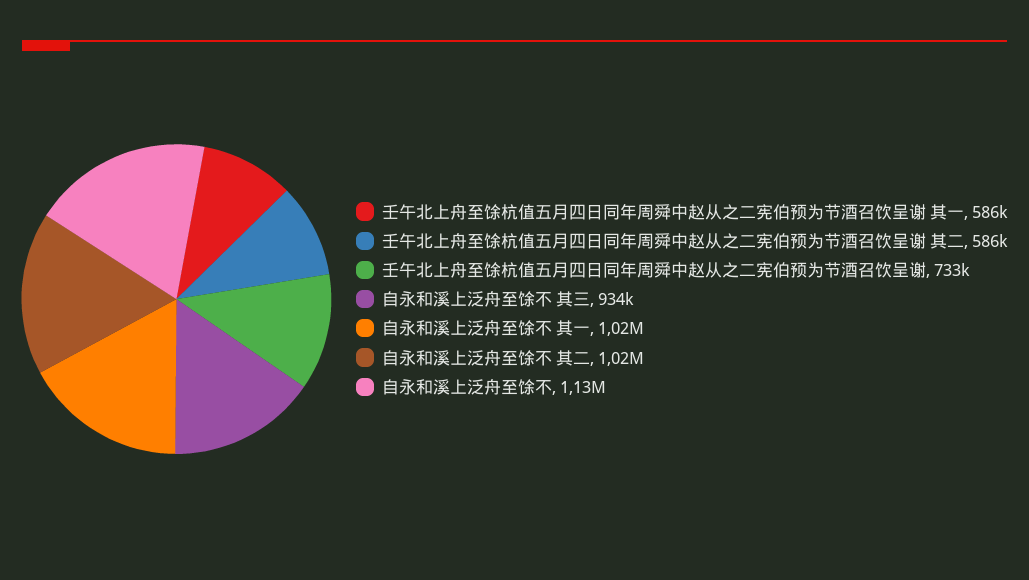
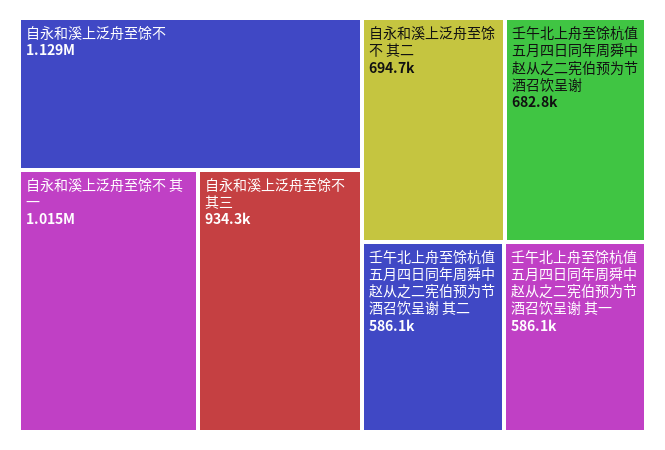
  {
    "壬午北上舟至馀杭值五月四日同年周舜中赵从之二宪伯预为节酒召饮呈谢 其一": 586100,
    "壬午北上舟至馀杭值五月四日同年周舜中赵从之二宪伯预为节酒召饮呈谢 其二": 586100,
-   "壬午北上舟至馀杭值五月四日同年周舜中赵从之二宪伯预为节酒召饮呈谢": 733000,
+   "壬午北上舟至馀杭值五月四日同年周舜中赵从之二宪伯预为节酒召饮呈谢": 682800,
    "自永和溪上泛舟至馀不 其三": 934300,
    "自永和溪上泛舟至馀不 其一": 1015000,
-   "自永和溪上泛舟至馀不 其二": 1020000,
+   "自永和溪上泛舟至馀不 其二": 694700,
    "自永和溪上泛舟至馀不": 1129000
  }

